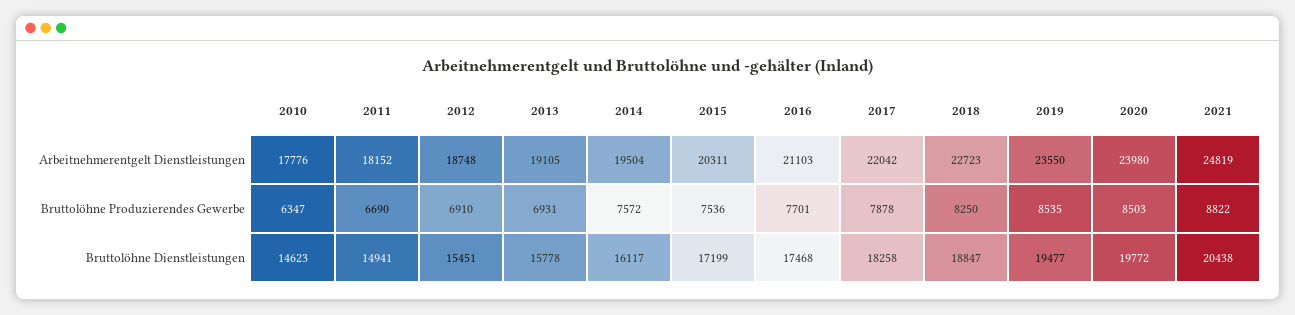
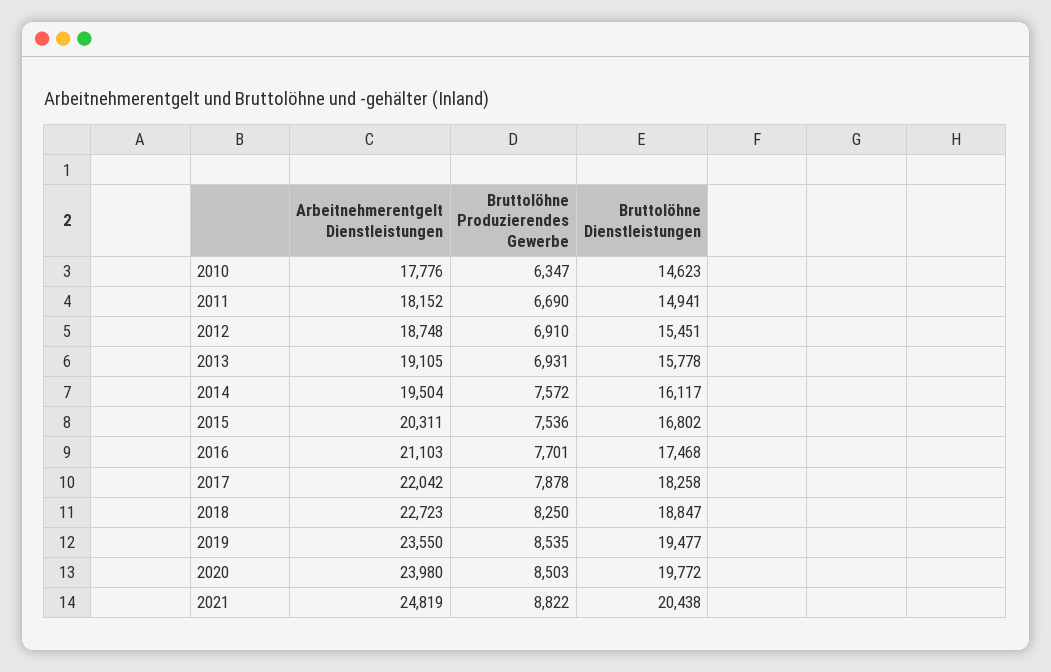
  {
    "2010": {
      "Arbeitnehmerentgelt Dienstleistungen": 17776,
      "Bruttolöhne Produzierendes Gewerbe": 6347,
      "Bruttolöhne Dienstleistungen": 14623
    },
    "2011": {
      "Arbeitnehmerentgelt Dienstleistungen": 18152,
      "Bruttolöhne Produzierendes Gewerbe": 6690,
      "Bruttolöhne Dienstleistungen": 14941
    },
    "2012": {
      "Arbeitnehmerentgelt Dienstleistungen": 18748,
      "Bruttolöhne Produzierendes Gewerbe": 6910,
      "Bruttolöhne Dienstleistungen": 15451
    },
    "2013": {
      "Arbeitnehmerentgelt Dienstleistungen": 19105,
      "Bruttolöhne Produzierendes Gewerbe": 6931,
      "Bruttolöhne Dienstleistungen": 15778
    },
    "2014": {
      "Arbeitnehmerentgelt Dienstleistungen": 19504,
      "Bruttolöhne Produzierendes Gewerbe": 7572,
      "Bruttolöhne Dienstleistungen": 16117
    },
    "2015": {
      "Arbeitnehmerentgelt Dienstleistungen": 20311,
      "Bruttolöhne Produzierendes Gewerbe": 7536,
-     "Bruttolöhne Dienstleistungen": 17199
+     "Bruttolöhne Dienstleistungen": 16802
    },
    "2016": {
      "Arbeitnehmerentgelt Dienstleistungen": 21103,
      "Bruttolöhne Produzierendes Gewerbe": 7701,
      "Bruttolöhne Dienstleistungen": 17468
    },
    "2017": {
      "Arbeitnehmerentgelt Dienstleistungen": 22042,
      "Bruttolöhne Produzierendes Gewerbe": 7878,
      "Bruttolöhne Dienstleistungen": 18258
    },
    "2018": {
      "Arbeitnehmerentgelt Dienstleistungen": 22723,
      "Bruttolöhne Produzierendes Gewerbe": 8250,
      "Bruttolöhne Dienstleistungen": 18847
    },
    "2019": {
      "Arbeitnehmerentgelt Dienstleistungen": 23550,
      "Bruttolöhne Produzierendes Gewerbe": 8535,
      "Bruttolöhne Dienstleistungen": 19477
    },
    "2020": {
      "Arbeitnehmerentgelt Dienstleistungen": 23980,
      "Bruttolöhne Produzierendes Gewerbe": 8503,
      "Bruttolöhne Dienstleistungen": 19772
    },
    "2021": {
      "Arbeitnehmerentgelt Dienstleistungen": 24819,
      "Bruttolöhne Produzierendes Gewerbe": 8822,
      "Bruttolöhne Dienstleistungen": 20438
    }
  }

